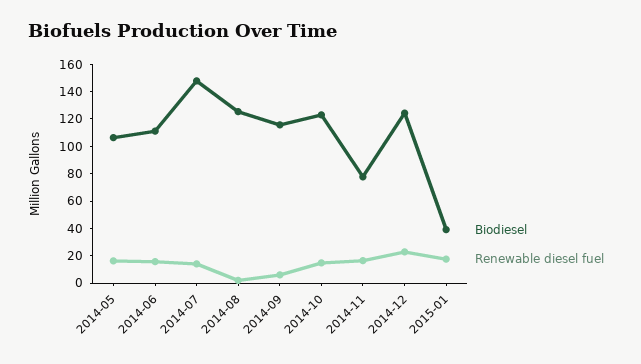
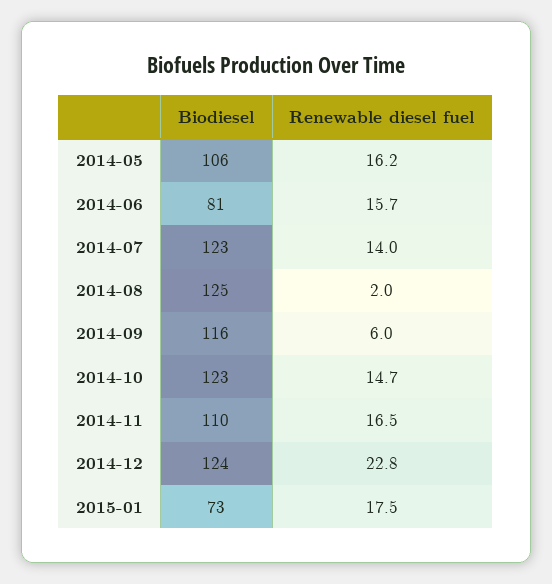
  {
    "Biodiesel": {
      "2014-05": 106,
-     "2014-06": 110,
+     "2014-06": 81,
-     "2014-07": 150,
+     "2014-07": 123,
      "2014-08": 125,
      "2014-09": 116,
      "2014-10": 123,
-     "2014-11": 80,
+     "2014-11": 110,
      "2014-12": 124,
-     "2015-01": 40
+     "2015-01": 73
    },
    "Renewable diesel fuel": {
      "2014-05": 16.2,
      "2014-06": 15.7,
      "2014-07": 14,
      "2014-08": 2,
      "2014-09": 6,
      "2014-10": 14.7,
      "2014-11": 16.5,
      "2014-12": 22.8,
      "2015-01": 17.5
    }
  }

